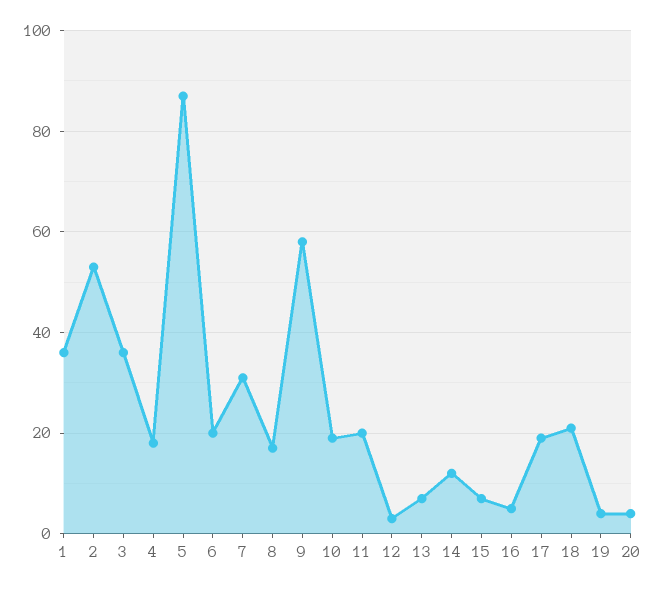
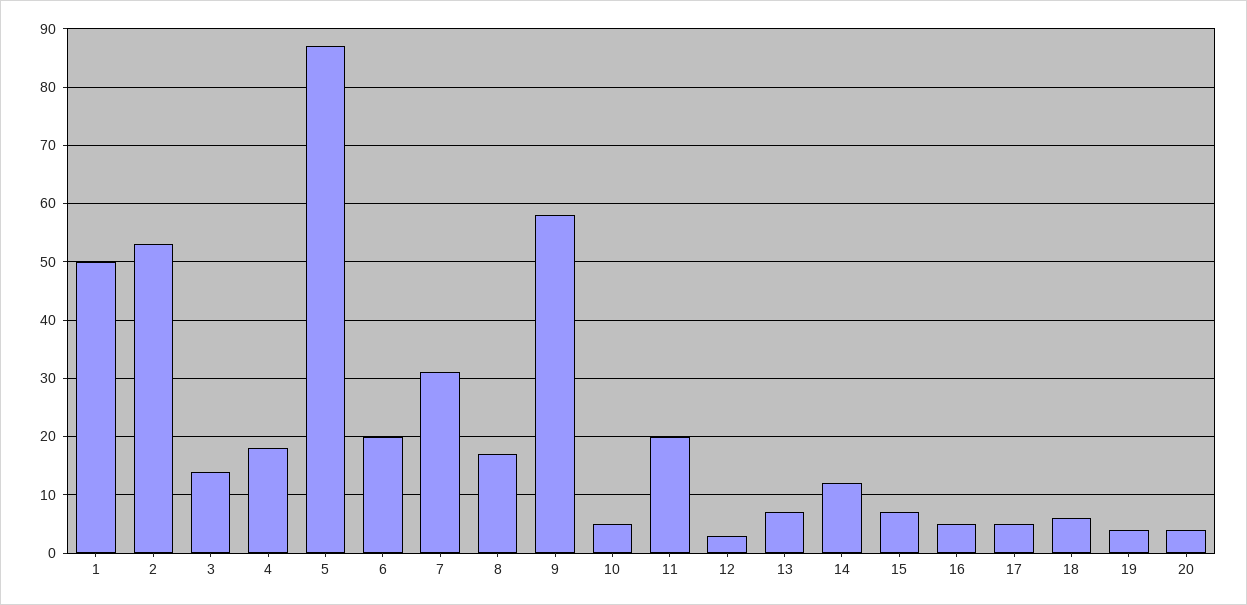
  {
-   "1": 35,
+   "1": 50,
    "2": 55,
-   "3": 35,
+   "3": 15,
    "4": 20,
    "5": 85,
    "6": 20,
    "7": 30,
    "8": 15,
    "9": 60,
-   "10": 20,
+   "10": 5,
    "11": 20,
    "12": 5,
    "13": 5,
    "14": 10,
    "15": 5,
    "16": 5,
-   "17": 20,
+   "17": 5,
-   "18": 20,
+   "18": 5,
    "19": 5,
    "20": 5
  }

